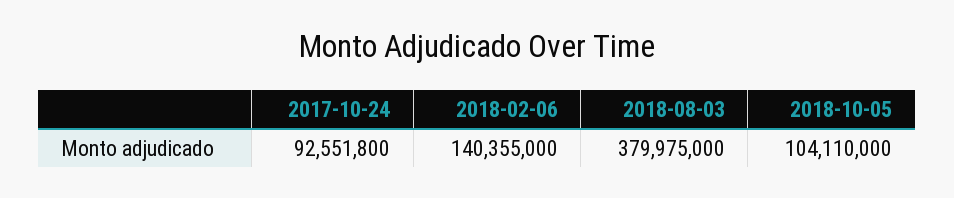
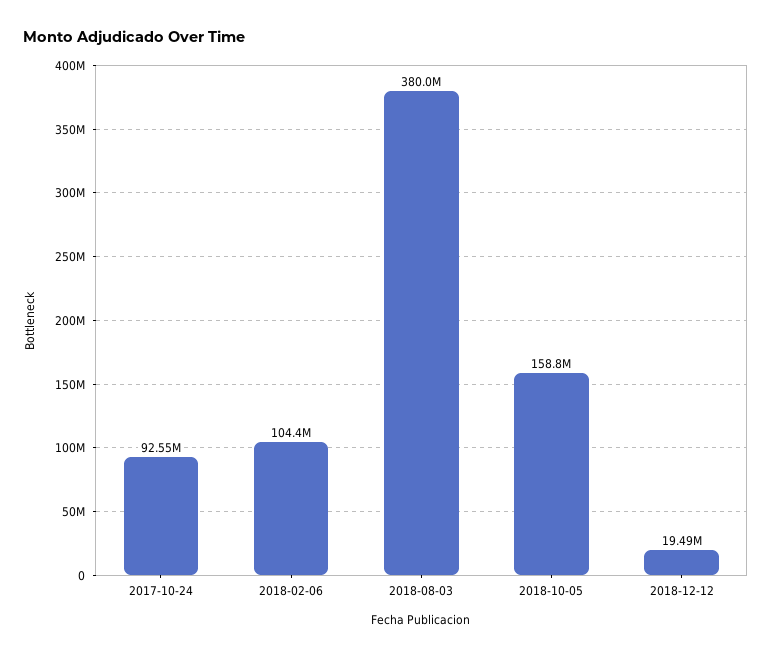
  {
    "2017-10-24": 92551800,
-   "2018-02-06": 140355000,
+   "2018-02-06": 104400000,
    "2018-08-03": 379975000,
-   "2018-10-05": 104110000
+   "2018-10-05": 158800000,
+   "2018-12-12": 19490000
  }

